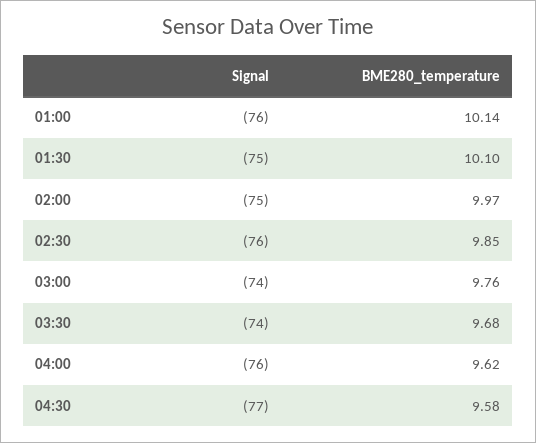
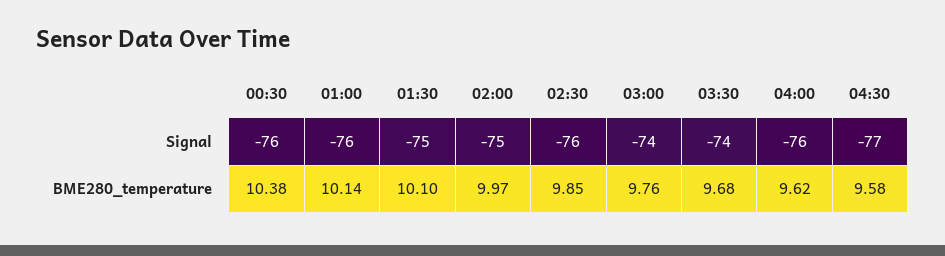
  {
    "Signal": {
      "01:00": -76,
      "01:30": -75,
      "02:00": -75,
      "02:30": -76,
      "03:00": -74,
      "03:30": -74,
      "04:00": -76,
-     "04:30": -77
+     "04:30": -77,
+     "00:30": -76
    },
    "BME280_temperature": {
      "01:00": 10.14,
      "01:30": 10.1,
      "02:00": 9.97,
      "02:30": 9.85,
      "03:00": 9.76,
      "03:30": 9.68,
      "04:00": 9.62,
-     "04:30": 9.58
+     "04:30": 9.58,
+     "00:30": 10.38
    }
  }

